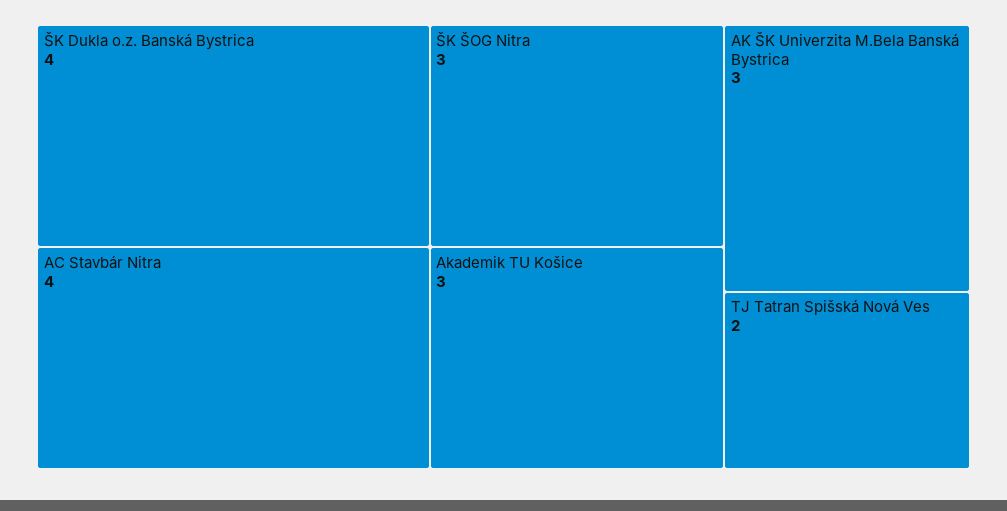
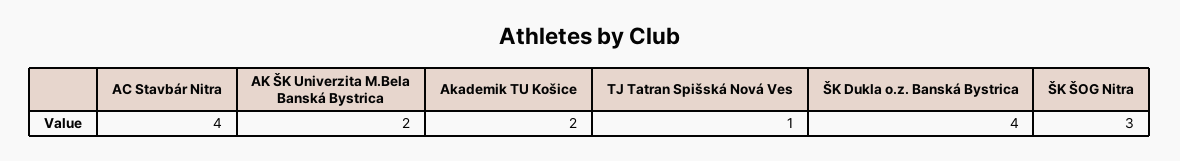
  {
    "ŠK Dukla o.z. Banská Bystrica": 4,
    "AC Stavbár Nitra": 4,
    "ŠK ŠOG Nitra": 3,
-   "Akademik TU Košice": 3,
+   "Akademik TU Košice": 2,
-   "AK ŠK Univerzita M.Bela Banská Bystrica": 3,
+   "AK ŠK Univerzita M.Bela Banská Bystrica": 2,
-   "TJ Tatran Spišská Nová Ves": 2
+   "TJ Tatran Spišská Nová Ves": 1
  }

